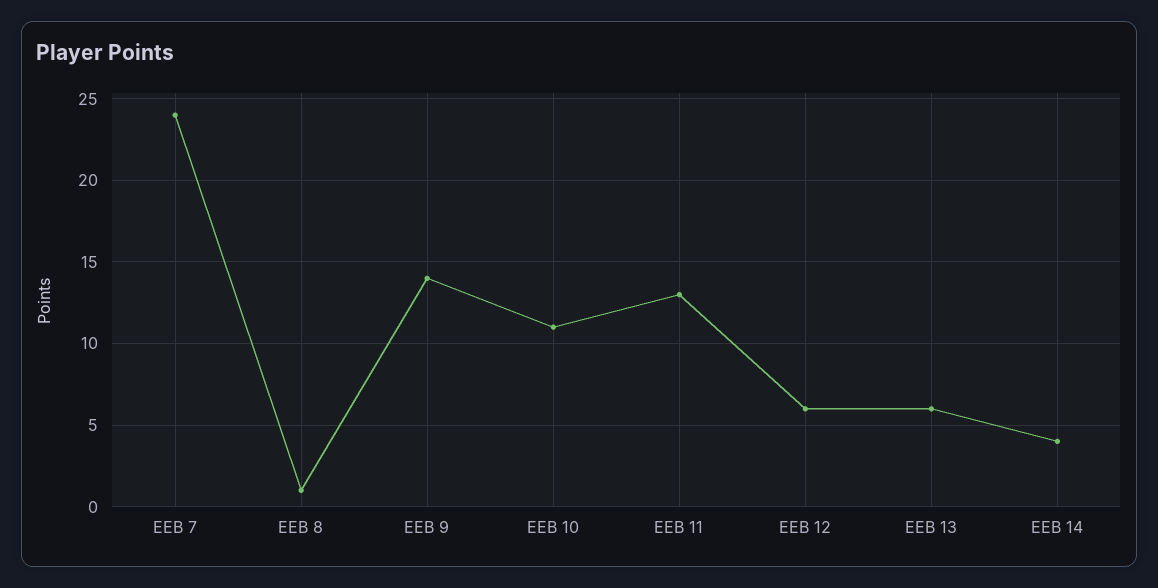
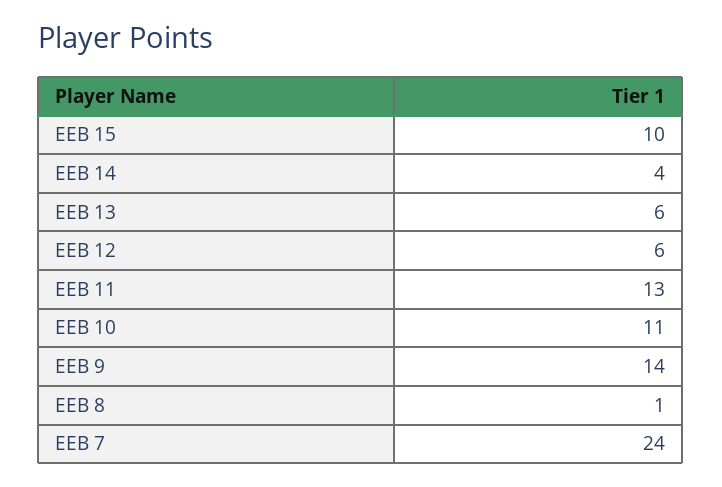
  {
    "EEB 7": 24,
    "EEB 8": 1,
    "EEB 9": 14,
    "EEB 10": 11,
    "EEB 11": 13,
    "EEB 12": 6,
    "EEB 13": 6,
-   "EEB 14": 4
+   "EEB 14": 4,
+   "EEB 15": 10
  }

